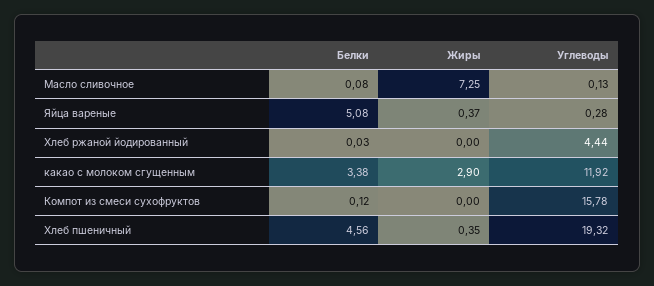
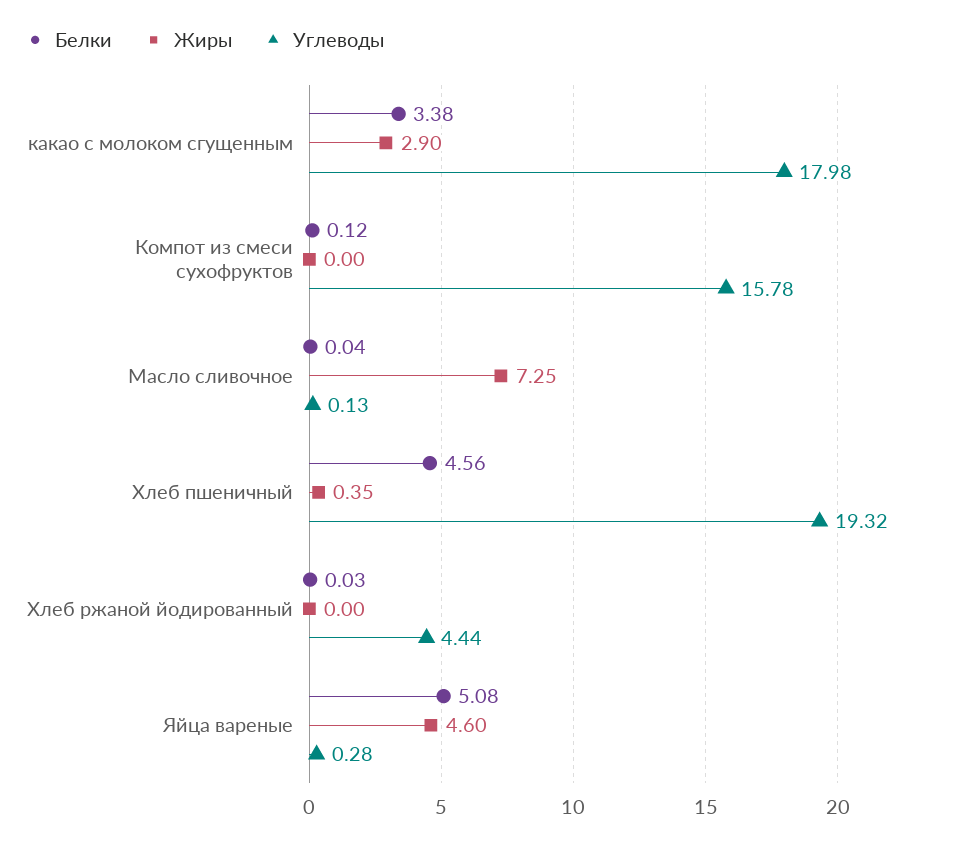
  {
    "Белки": {
-     "Масло сливочное": 0.08,
+     "Масло сливочное": 0.04,
      "Яйца вареные": 5.08,
      "Хлеб ржаной йодированный": 0.03,
      "какао с молоком сгущенным": 3.38,
      "Компот из смеси сухофруктов": 0.12,
      "Хлеб пшеничный": 4.56
    },
    "Жиры": {
      "Масло сливочное": 7.25,
-     "Яйца вареные": 0.37,
+     "Яйца вареные": 4.6,
      "Хлеб ржаной йодированный": 0,
      "какао с молоком сгущенным": 2.9,
      "Компот из смеси сухофруктов": 0,
      "Хлеб пшеничный": 0.35
    },
    "Углеводы": {
      "Масло сливочное": 0.13,
      "Яйца вареные": 0.28,
      "Хлеб ржаной йодированный": 4.44,
-     "какао с молоком сгущенным": 11.92,
+     "какао с молоком сгущенным": 17.98,
      "Компот из смеси сухофруктов": 15.78,
      "Хлеб пшеничный": 19.32
    }
  }

